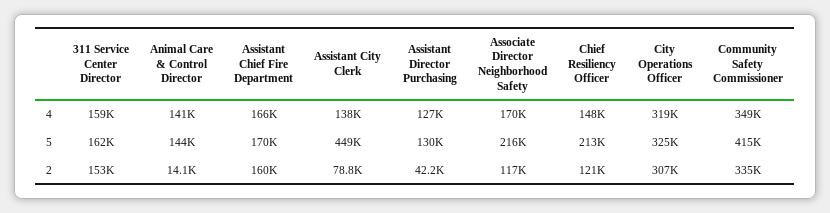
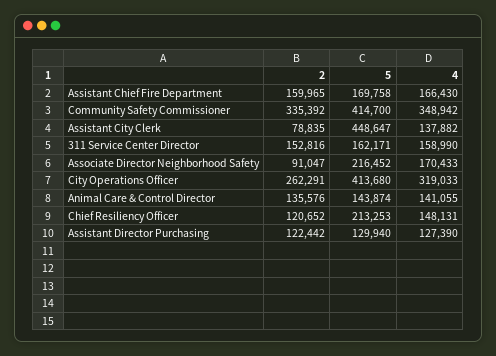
  {
    "311 Service Center Director": {
      "4": 158990,
      "5": 162171,
      "2": 152816
    },
    "Animal Care & Control Director": {
      "4": 141055,
      "5": 143874,
-     "2": 14100
+     "2": 135576
    },
    "Assistant Chief Fire Department": {
      "4": 166430,
      "5": 169758,
      "2": 159965
    },
    "Assistant City Clerk": {
      "4": 137882,
      "5": 448647,
      "2": 78835
    },
    "Assistant Director Purchasing": {
      "4": 127390,
      "5": 129940,
-     "2": 42200
+     "2": 122442
    },
    "Associate Director Neighborhood Safety": {
      "4": 170433,
      "5": 216452,
-     "2": 117000
+     "2": 91047
    },
    "Chief Resiliency Officer": {
      "4": 148131,
      "5": 213253,
      "2": 120652
    },
    "City Operations Officer": {
      "4": 319033,
-     "5": 325000,
+     "5": 413680,
-     "2": 307000
+     "2": 262291
    },
    "Community Safety Commissioner": {
      "4": 348942,
      "5": 414700,
      "2": 335392
    }
  }

